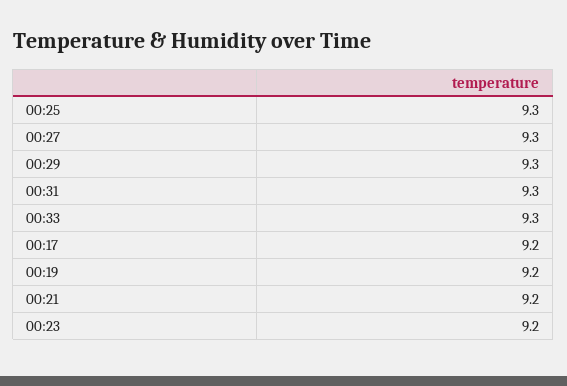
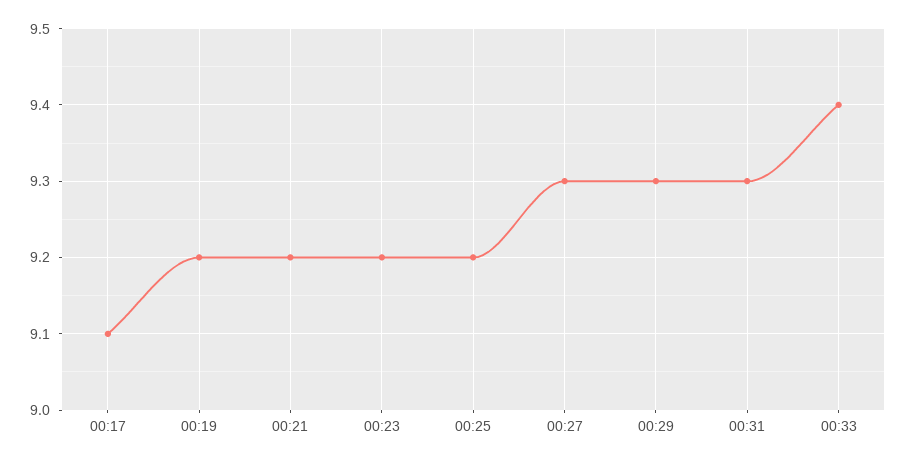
  {
-   "00:25": 9.3,
+   "00:25": 9.2,
    "00:27": 9.3,
    "00:29": 9.3,
    "00:31": 9.3,
-   "00:33": 9.3,
+   "00:33": 9.4,
-   "00:17": 9.2,
+   "00:17": 9.1,
    "00:19": 9.2,
    "00:21": 9.2,
    "00:23": 9.2
  }

